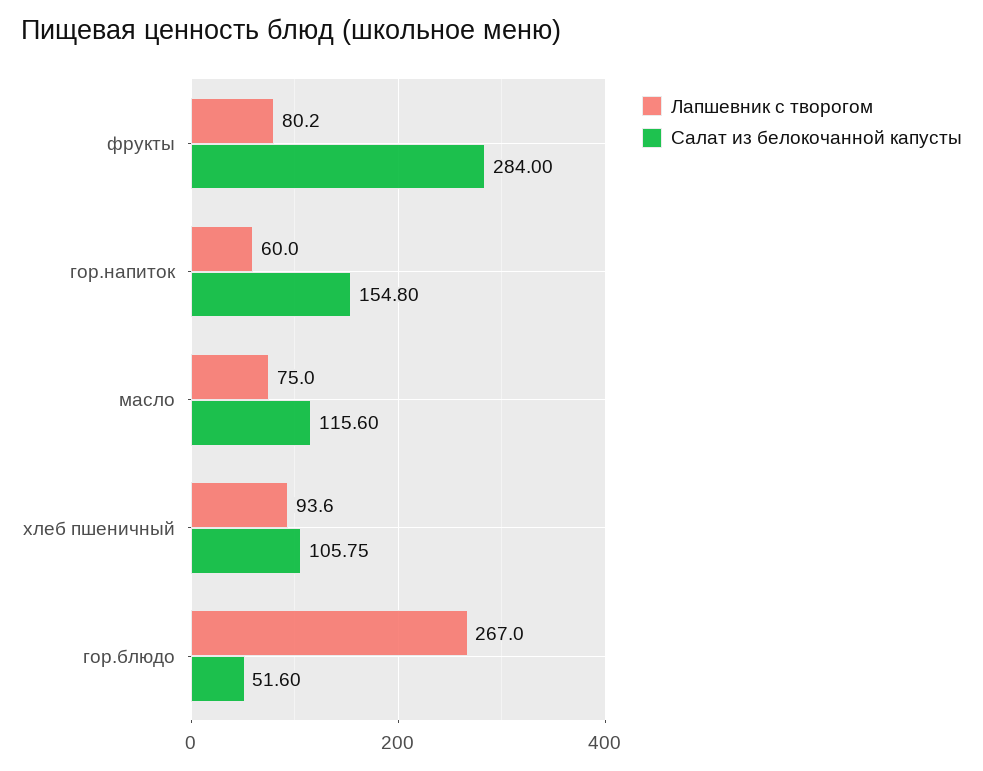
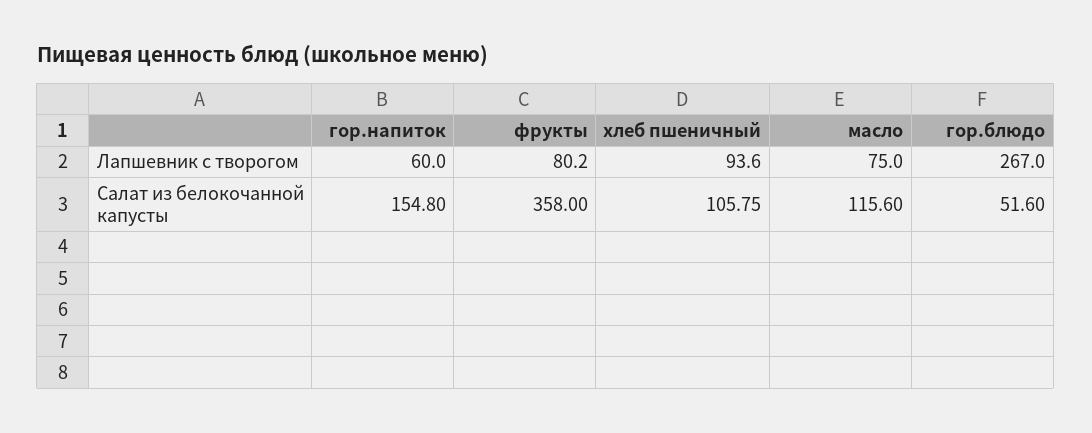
  {
    "Лапшевник с творогом": {
      "фрукты": 80.2,
      "гор.напиток": 60,
      "масло": 75,
      "хлеб пшеничный": 93.6,
      "гор.блюдо": 267
    },
    "Салат из белокочанной капусты": {
-     "фрукты": 284,
+     "фрукты": 358,
      "гор.напиток": 154.8,
      "масло": 115.6,
      "хлеб пшеничный": 105.75,
      "гор.блюдо": 51.6
    }
  }

